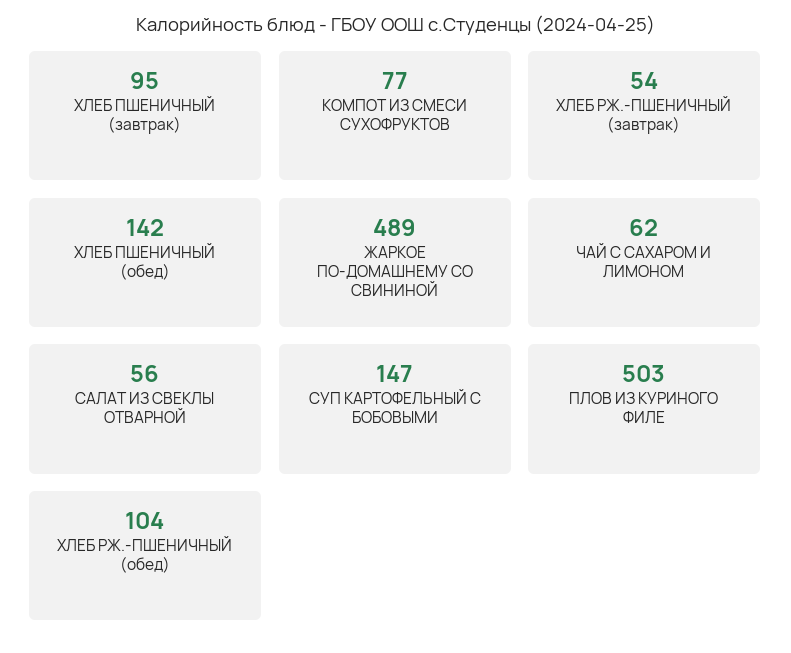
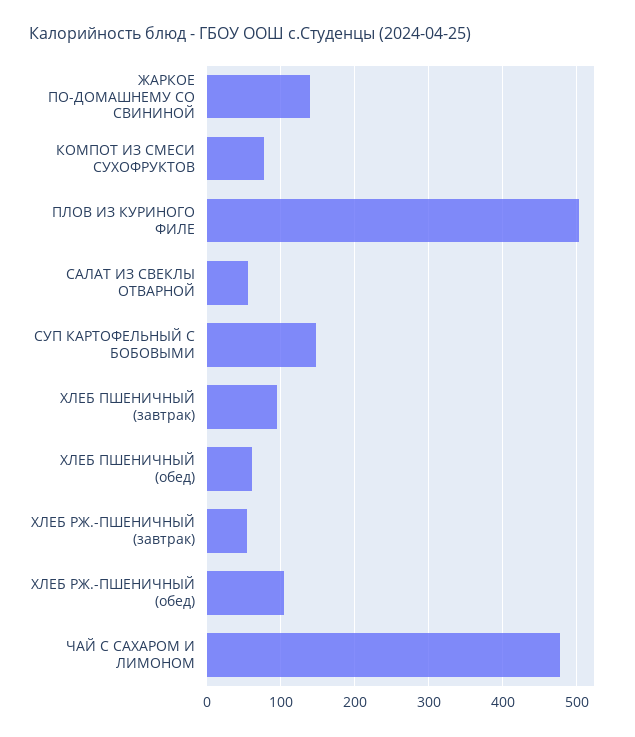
  {
    "ХЛЕБ ПШЕНИЧНЫЙ (завтрак)": 95,
    "КОМПОТ ИЗ СМЕСИ СУХОФРУКТОВ": 77,
    "ХЛЕБ РЖ.-ПШЕНИЧНЫЙ (завтрак)": 54,
-   "ХЛЕБ ПШЕНИЧНЫЙ (обед)": 142,
+   "ХЛЕБ ПШЕНИЧНЫЙ (обед)": 60,
-   "ЖАРКОЕ ПО-ДОМАШНЕМУ СО СВИНИНОЙ": 489,
+   "ЖАРКОЕ ПО-ДОМАШНЕМУ СО СВИНИНОЙ": 140,
-   "ЧАЙ С САХАРОМ И ЛИМОНОМ": 62,
+   "ЧАЙ С САХАРОМ И ЛИМОНОМ": 480,
    "САЛАТ ИЗ СВЕКЛЫ ОТВАРНОЙ": 56,
    "СУП КАРТОФЕЛЬНЫЙ С БОБОВЫМИ": 147,
    "ПЛОВ ИЗ КУРИНОГО ФИЛЕ": 503,
    "ХЛЕБ РЖ.-ПШЕНИЧНЫЙ (обед)": 104
  }

